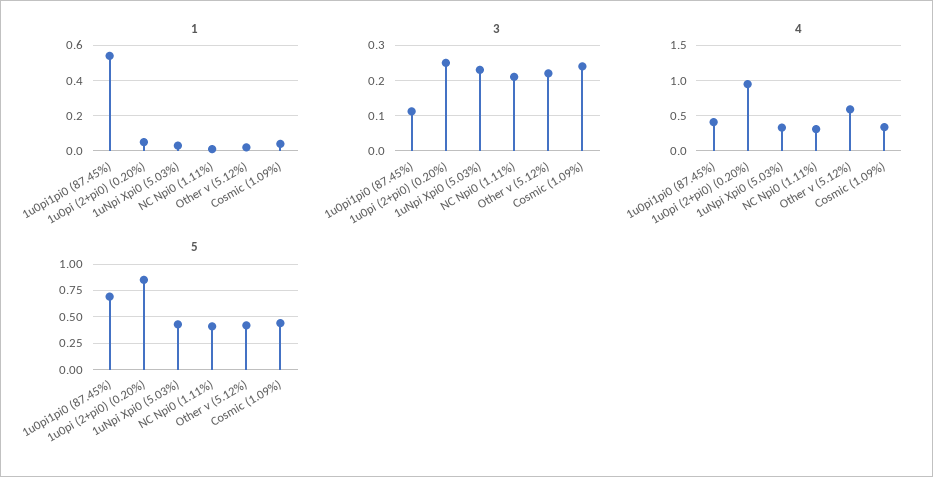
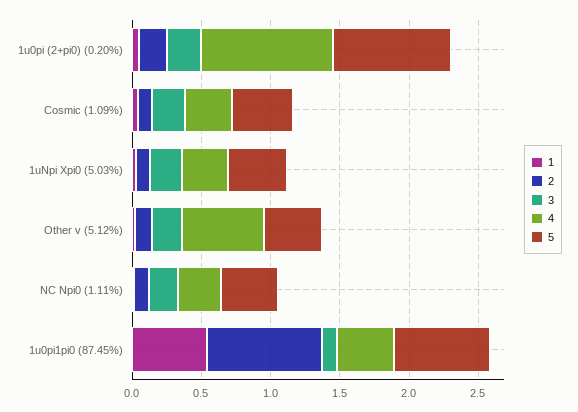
  {
    "1": {
      "1u0pi1pi0 (87.45%)": 0.55,
      "1u0pi (2+pi0) (0.20%)": 0.05,
      "1uNpi Xpi0 (5.03%)": 0.05,
      "NC Npi0 (1.11%)": 0,
      "Other v (5.12%)": 0,
      "Cosmic (1.09%)": 0.05
    },
    "3": {
      "1u0pi1pi0 (87.45%)": 0.12,
      "1u0pi (2+pi0) (0.20%)": 0.26,
      "1uNpi Xpi0 (5.03%)": 0.24,
      "NC Npi0 (1.11%)": 0.22,
      "Other v (5.12%)": 0.22,
      "Cosmic (1.09%)": 0.24
    },
    "4": {
      "1u0pi1pi0 (87.45%)": 0.4,
      "1u0pi (2+pi0) (0.20%)": 1,
      "1uNpi Xpi0 (5.03%)": 0.3,
      "NC Npi0 (1.11%)": 0.3,
      "Other v (5.12%)": 0.6,
      "Cosmic (1.09%)": 0.3
    },
    "5": {
      "1u0pi1pi0 (87.45%)": 0.7,
      "1u0pi (2+pi0) (0.20%)": 0.9,
      "1uNpi Xpi0 (5.03%)": 0.4,
      "NC Npi0 (1.11%)": 0.4,
      "Other v (5.12%)": 0.4,
      "Cosmic (1.09%)": 0.4
-   }
+   },
+   "2": {
+     "1u0pi (2+pi0) (0.20%)": 0.2,
+     "Cosmic (1.09%)": 0.1,
+     "1uNpi Xpi0 (5.03%)": 0.1,
+     "Other v (5.12%)": 0.1,
+     "NC Npi0 (1.11%)": 0.1,
+     "1u0pi1pi0 (87.45%)": 0.8
+   }
  }

